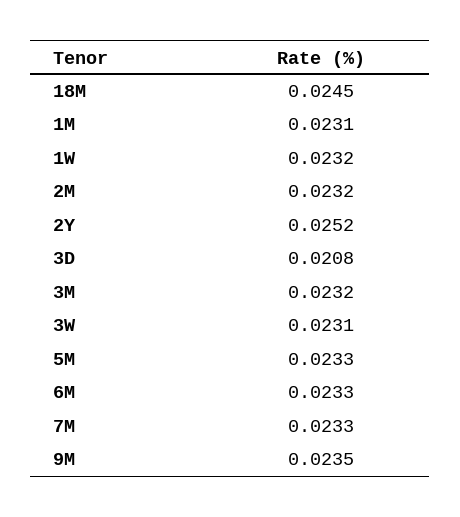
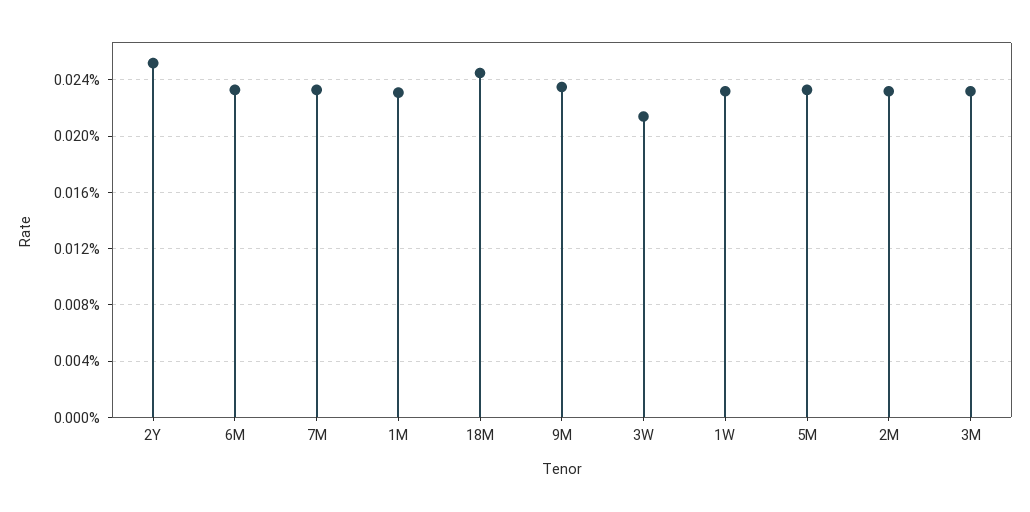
  {
    "18M": 0.0245,
    "1M": 0.0231,
    "1W": 0.0232,
    "2M": 0.0232,
    "2Y": 0.0252,
-   "3D": 0.0208,
    "3M": 0.0232,
-   "3W": 0.0231,
+   "3W": 0.0215,
    "5M": 0.0233,
    "6M": 0.0233,
    "7M": 0.0233,
    "9M": 0.0235
  }

